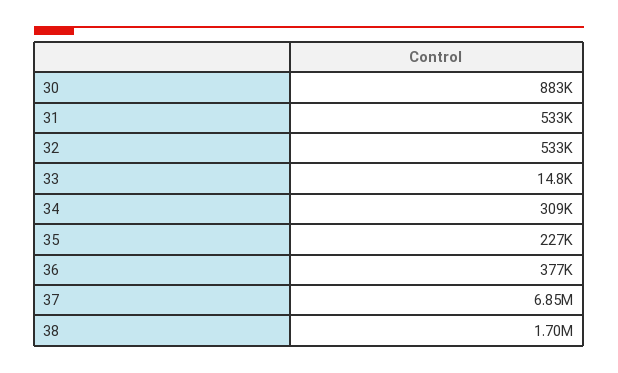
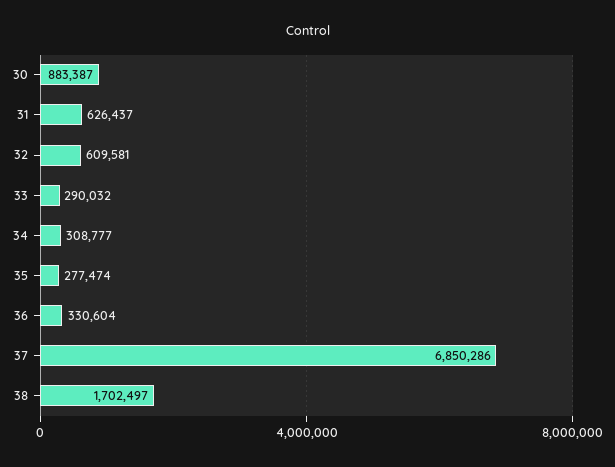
  {
    "30": 883387,
-   "31": 533000,
+   "31": 626437,
-   "32": 533000,
+   "32": 609581,
-   "33": 14800,
+   "33": 290032,
    "34": 308777,
-   "35": 227000,
+   "35": 277474,
-   "36": 377000,
+   "36": 330604,
    "37": 6850286,
    "38": 1702497
  }

